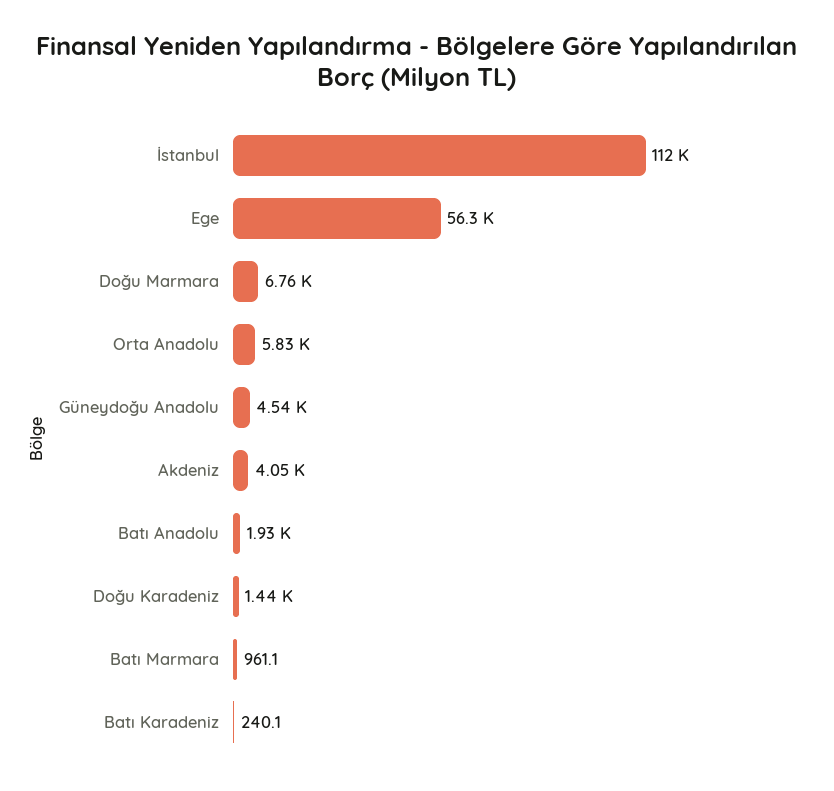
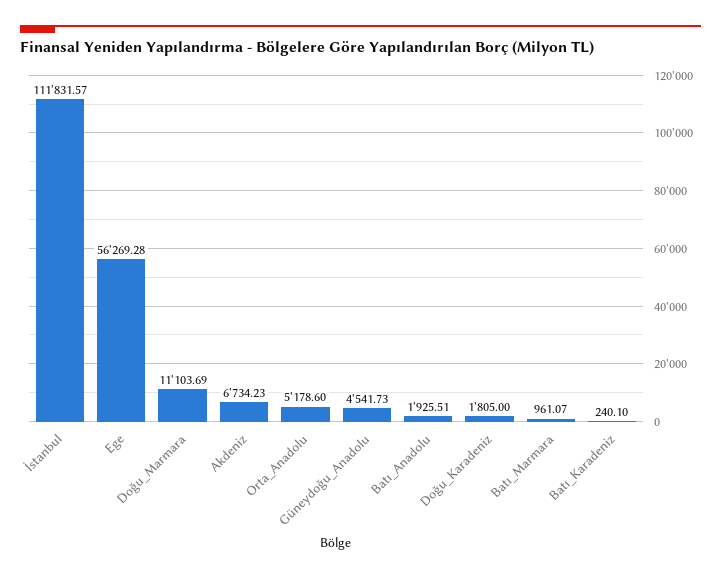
  {
    "İstanbul": 111831.57,
    "Ege": 56269.28,
-   "Doğu Marmara": 6760,
+   "Doğu Marmara": 11103.69,
-   "Orta Anadolu": 5830,
+   "Orta Anadolu": 5178.6,
    "Güneydoğu Anadolu": 4541.73,
-   "Akdeniz": 4050,
+   "Akdeniz": 6734.23,
    "Batı Anadolu": 1925.51,
-   "Doğu Karadeniz": 1440,
+   "Doğu Karadeniz": 1805,
    "Batı Marmara": 961.07,
    "Batı Karadeniz": 240.1
  }

